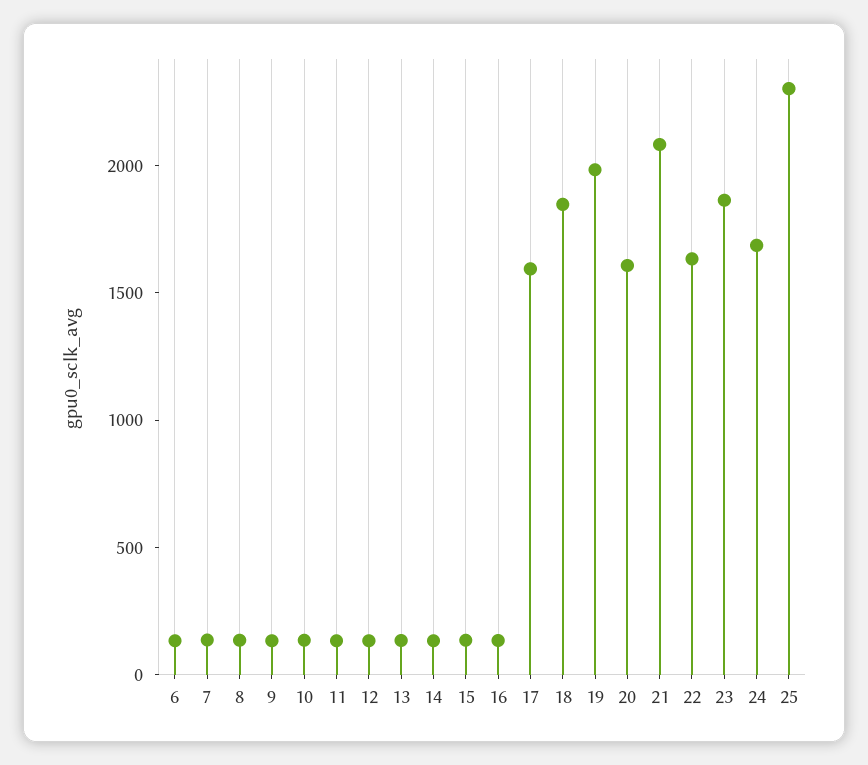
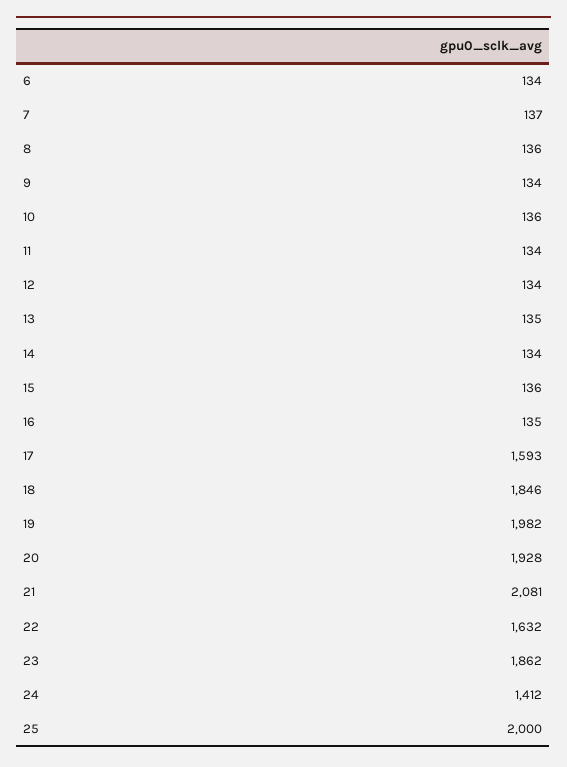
  {
    "6": 134,
    "7": 137,
    "8": 136,
    "9": 134,
    "10": 136,
    "11": 134,
    "12": 134,
    "13": 135,
    "14": 134,
    "15": 136,
    "16": 135,
    "17": 1593,
    "18": 1846,
    "19": 1982,
-   "20": 1600,
+   "20": 1928,
    "21": 2081,
    "22": 1632,
    "23": 1862,
-   "24": 1700,
+   "24": 1412,
-   "25": 2300
+   "25": 2000
  }

